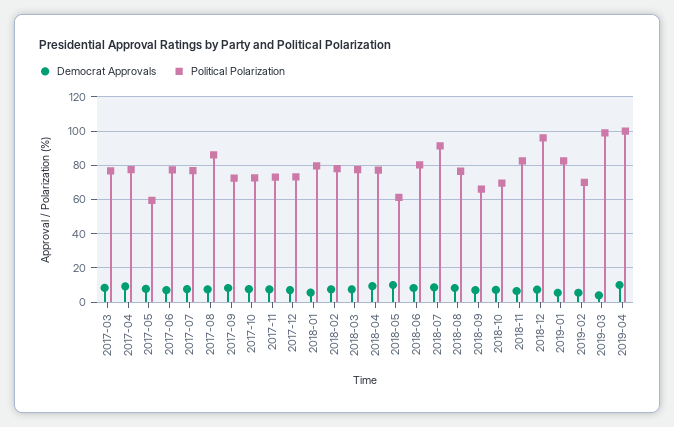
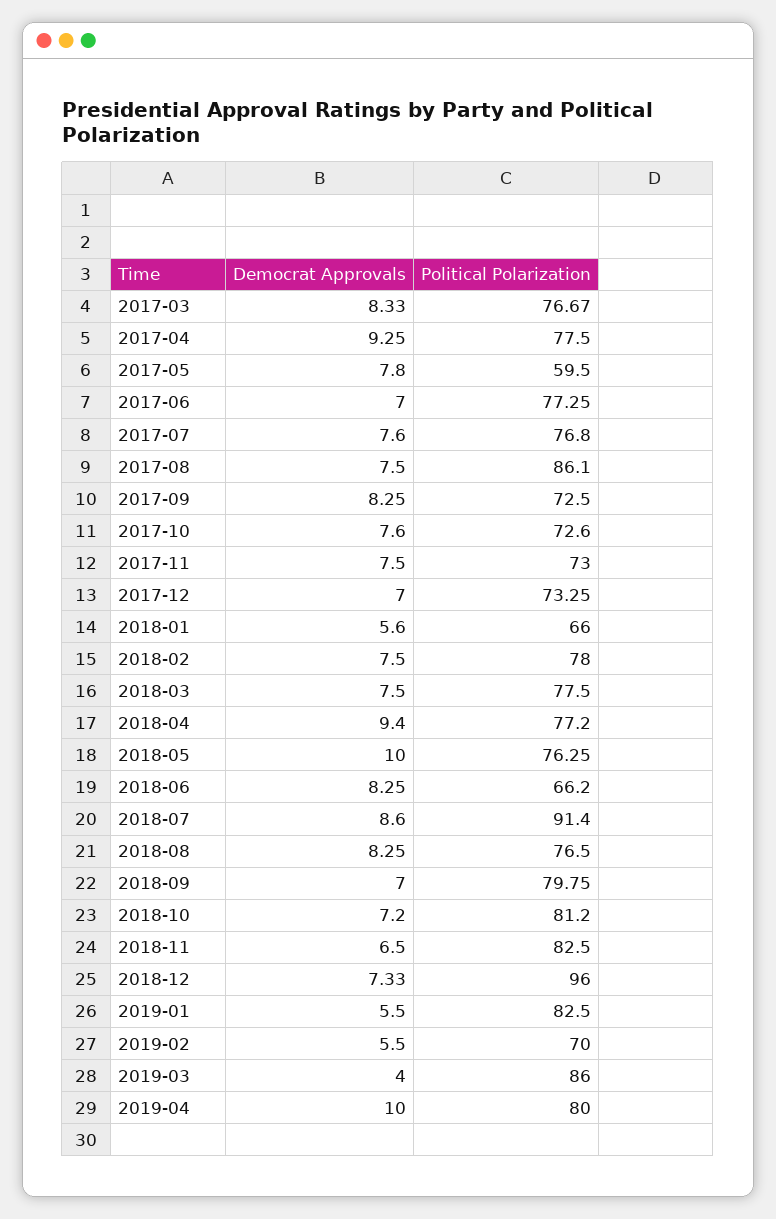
  {
    "Democrat Approvals": {
      "2017-03": 8.33,
      "2017-04": 9.25,
      "2017-05": 7.8,
      "2017-06": 7,
      "2017-07": 7.6,
      "2017-08": 7.5,
      "2017-09": 8.25,
      "2017-10": 7.6,
      "2017-11": 7.5,
      "2017-12": 7,
      "2018-01": 5.6,
      "2018-02": 7.5,
      "2018-03": 7.5,
      "2018-04": 9.4,
      "2018-05": 10,
      "2018-06": 8.25,
      "2018-07": 8.6,
      "2018-08": 8.25,
      "2018-09": 7,
      "2018-10": 7.2,
      "2018-11": 6.5,
      "2018-12": 7.33,
      "2019-01": 5.5,
      "2019-02": 5.5,
      "2019-03": 4,
      "2019-04": 10
    },
    "Political Polarization": {
      "2017-03": 76.67,
      "2017-04": 77.5,
      "2017-05": 59.5,
      "2017-06": 77.25,
      "2017-07": 76.8,
      "2017-08": 86.1,
      "2017-09": 72.5,
      "2017-10": 72.6,
      "2017-11": 73,
      "2017-12": 73.25,
-     "2018-01": 80,
+     "2018-01": 66,
      "2018-02": 78,
      "2018-03": 77.5,
      "2018-04": 77.2,
-     "2018-05": 60,
+     "2018-05": 76.25,
-     "2018-06": 80,
+     "2018-06": 66.2,
      "2018-07": 91.4,
      "2018-08": 76.5,
-     "2018-09": 65,
+     "2018-09": 79.75,
-     "2018-10": 70,
+     "2018-10": 81.2,
      "2018-11": 82.5,
      "2018-12": 96,
      "2019-01": 82.5,
      "2019-02": 70,
-     "2019-03": 100,
+     "2019-03": 86,
-     "2019-04": 100
+     "2019-04": 80
    }
  }

